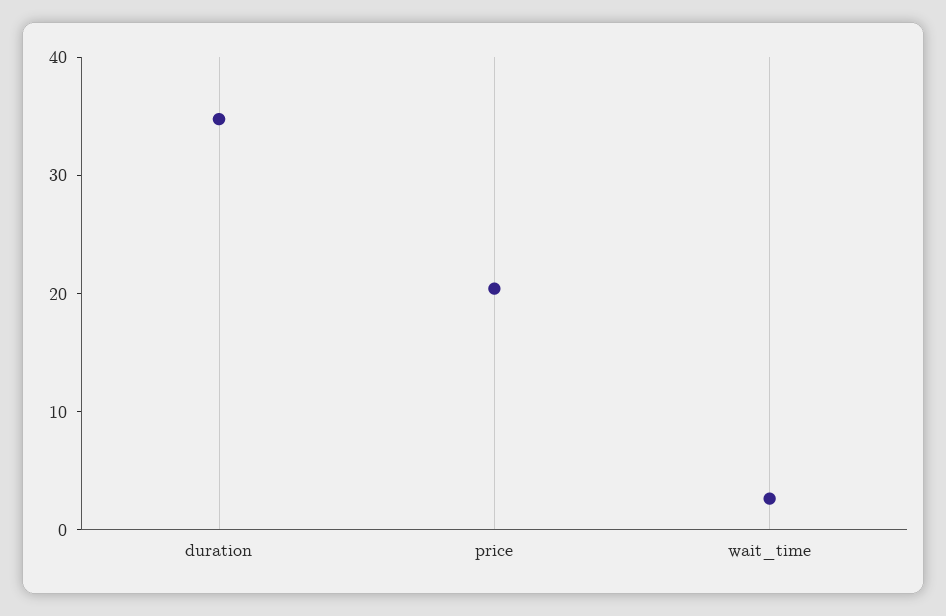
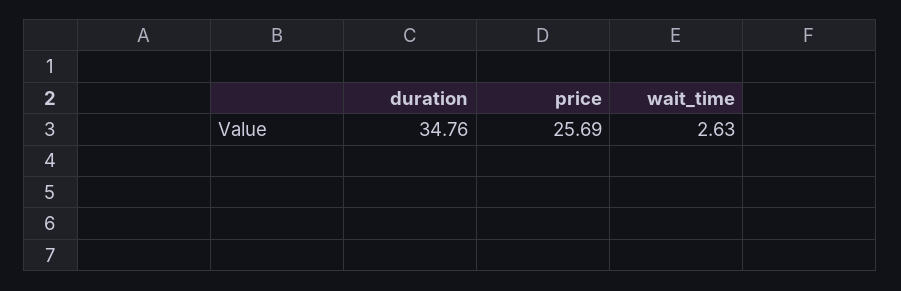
  {
    "duration": 34.76,
-   "price": 20,
+   "price": 25.69,
    "wait_time": 2.63
  }

